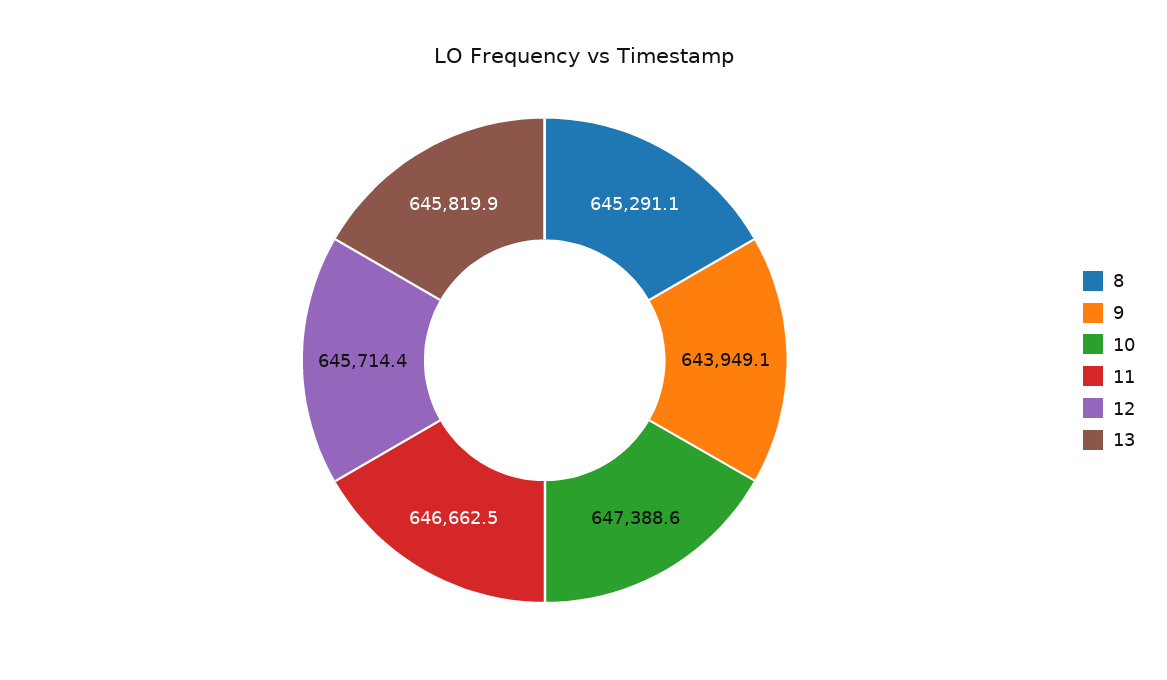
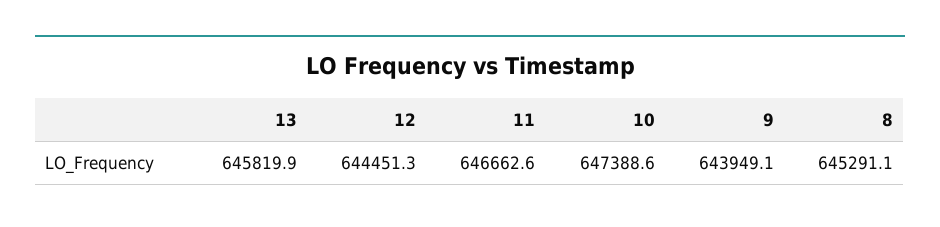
  {
    "8": 645291.1,
    "9": 643949.1,
    "10": 647388.6,
-   "11": 646662.5,
+   "11": 646662.6,
-   "12": 645714.4,
+   "12": 644451.3,
    "13": 645819.9
  }

